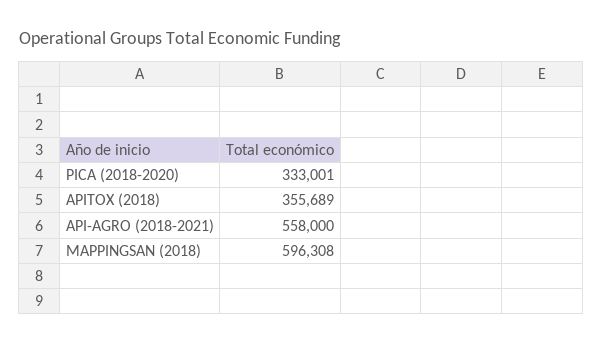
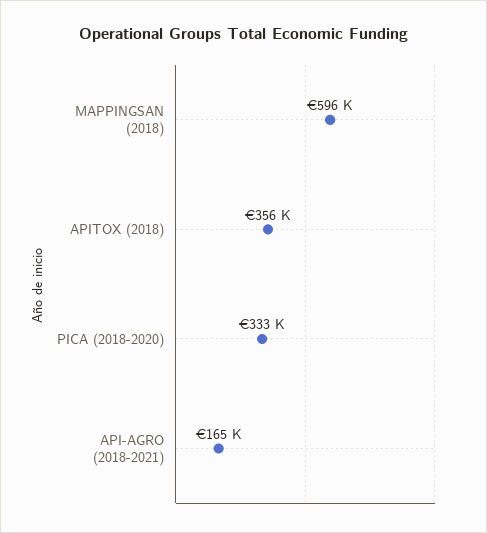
  {
    "PICA (2018-2020)": 333001,
    "APITOX (2018)": 355689,
-   "API-AGRO (2018-2021)": 558000,
+   "API-AGRO (2018-2021)": 165000,
    "MAPPINGSAN (2018)": 596308
  }

